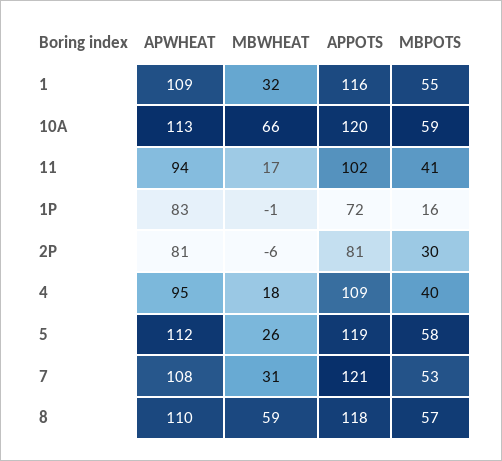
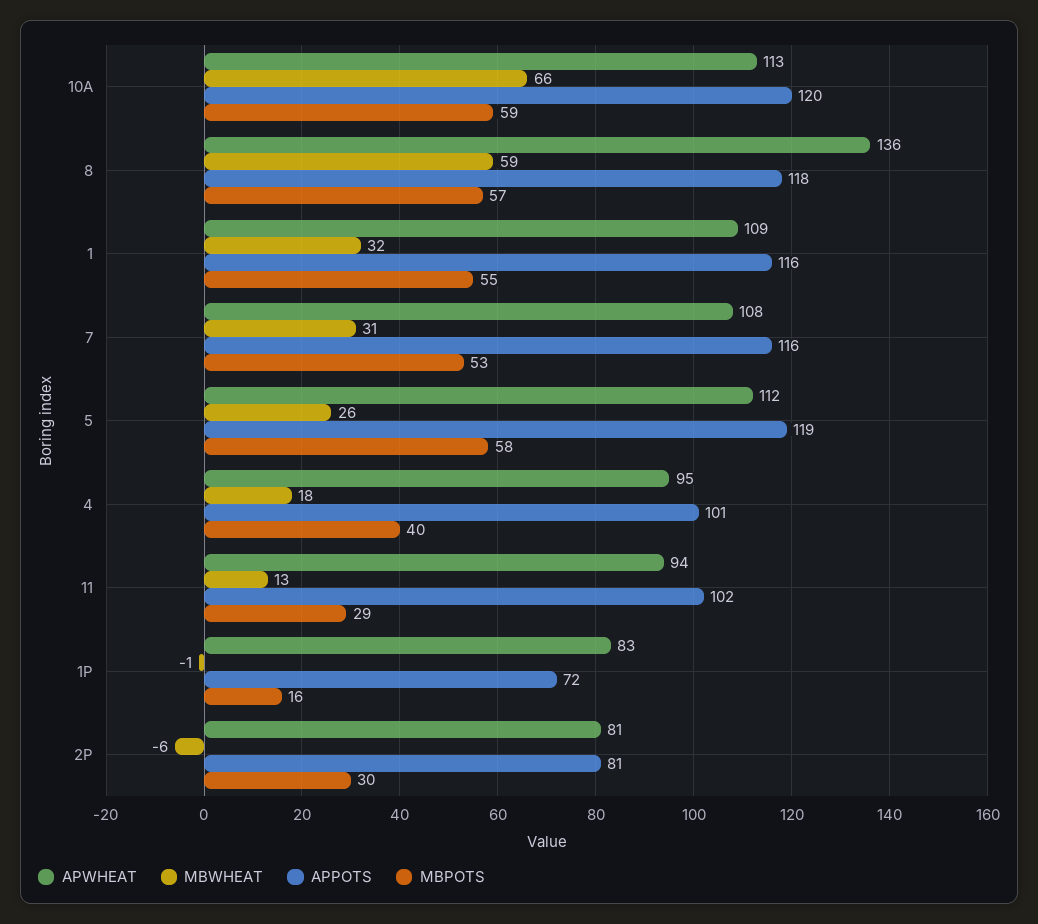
  {
    "APWHEAT": {
      "1": 109,
      "10A": 113,
      "11": 94,
      "1P": 83,
      "2P": 81,
      "4": 95,
      "5": 112,
      "7": 108,
-     "8": 110
+     "8": 136
    },
    "MBWHEAT": {
      "1": 32,
      "10A": 66,
-     "11": 17,
+     "11": 13,
      "1P": -1,
      "2P": -6,
      "4": 18,
      "5": 26,
      "7": 31,
      "8": 59
    },
    "APPOTS": {
      "1": 116,
      "10A": 120,
      "11": 102,
      "1P": 72,
      "2P": 81,
-     "4": 109,
+     "4": 101,
      "5": 119,
-     "7": 121,
+     "7": 116,
      "8": 118
    },
    "MBPOTS": {
      "1": 55,
      "10A": 59,
-     "11": 41,
+     "11": 29,
      "1P": 16,
      "2P": 30,
      "4": 40,
      "5": 58,
      "7": 53,
      "8": 57
    }
  }

